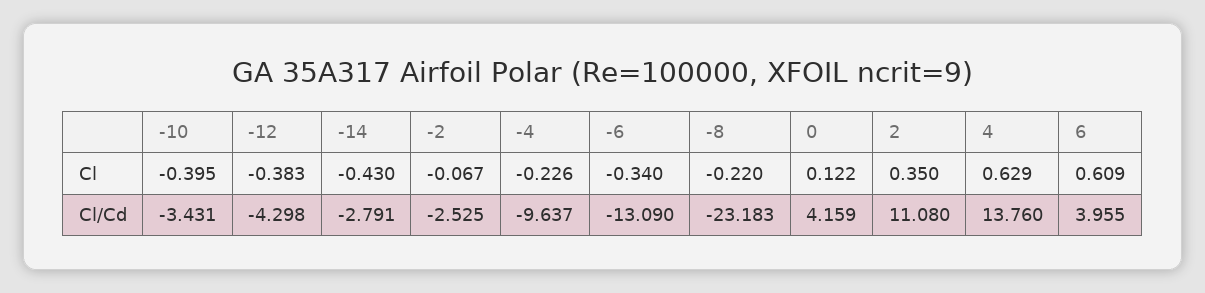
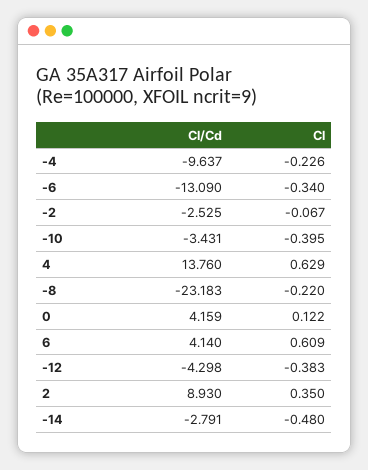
  {
    "-10": {
      "Cl": -0.395,
      "Cl/Cd": -3.431
    },
    "-12": {
      "Cl": -0.383,
      "Cl/Cd": -4.298
    },
    "-14": {
-     "Cl": -0.43,
+     "Cl": -0.48,
      "Cl/Cd": -2.791
    },
    "-2": {
      "Cl": -0.067,
      "Cl/Cd": -2.525
    },
    "-4": {
      "Cl": -0.226,
      "Cl/Cd": -9.637
    },
    "-6": {
      "Cl": -0.34,
      "Cl/Cd": -13.09
    },
    "-8": {
      "Cl": -0.22,
      "Cl/Cd": -23.183
    },
    "0": {
      "Cl": 0.122,
      "Cl/Cd": 4.159
    },
    "2": {
      "Cl": 0.35,
-     "Cl/Cd": 11.08
+     "Cl/Cd": 8.93
    },
    "4": {
      "Cl": 0.629,
      "Cl/Cd": 13.76
    },
    "6": {
      "Cl": 0.609,
-     "Cl/Cd": 3.955
+     "Cl/Cd": 4.14
    }
  }

